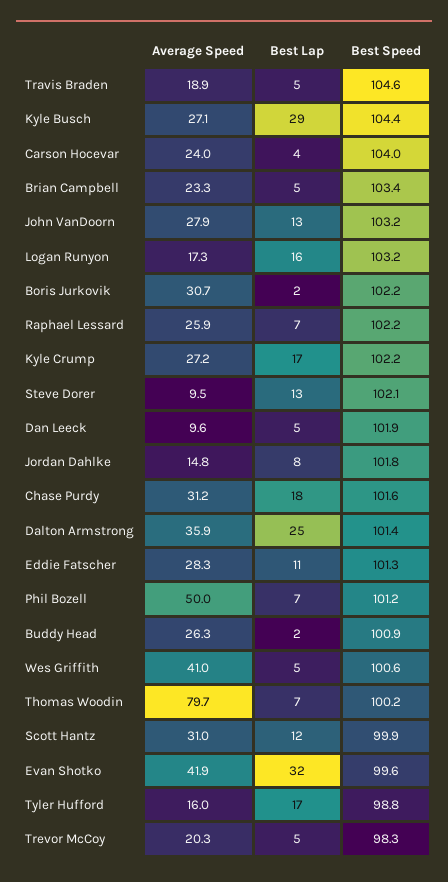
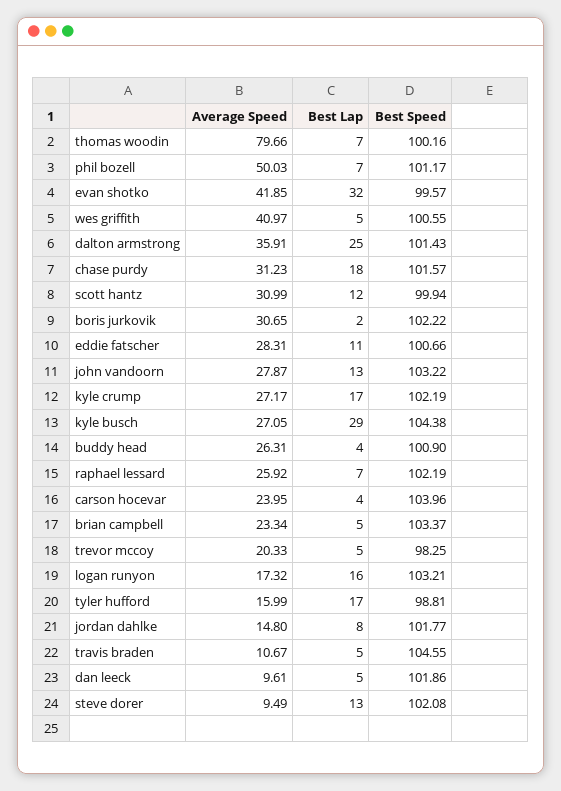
  {
    "Average Speed": {
-     "Travis Braden": 18.9,
+     "Travis Braden": 10.67,
      "Kyle Busch": 27.05,
      "Carson Hocevar": 23.95,
      "Brian Campbell": 23.34,
      "John VanDoorn": 27.87,
      "Logan Runyon": 17.32,
      "Boris Jurkovik": 30.65,
      "Raphael Lessard": 25.92,
      "Kyle Crump": 27.17,
      "Steve Dorer": 9.49,
      "Dan Leeck": 9.61,
      "Jordan Dahlke": 14.8,
      "Chase Purdy": 31.23,
      "Dalton Armstrong": 35.91,
      "Eddie Fatscher": 28.31,
      "Phil Bozell": 50.03,
      "Buddy Head": 26.31,
      "Wes Griffith": 40.97,
      "Thomas Woodin": 79.66,
      "Scott Hantz": 30.99,
      "Evan Shotko": 41.85,
      "Tyler Hufford": 15.99,
      "Trevor McCoy": 20.33
    },
    "Best Lap": {
      "Travis Braden": 5,
      "Kyle Busch": 29,
      "Carson Hocevar": 4,
      "Brian Campbell": 5,
      "John VanDoorn": 13,
      "Logan Runyon": 16,
      "Boris Jurkovik": 2,
      "Raphael Lessard": 7,
      "Kyle Crump": 17,
      "Steve Dorer": 13,
      "Dan Leeck": 5,
      "Jordan Dahlke": 8,
      "Chase Purdy": 18,
      "Dalton Armstrong": 25,
      "Eddie Fatscher": 11,
      "Phil Bozell": 7,
-     "Buddy Head": 2,
+     "Buddy Head": 4,
      "Wes Griffith": 5,
      "Thomas Woodin": 7,
      "Scott Hantz": 12,
      "Evan Shotko": 32,
      "Tyler Hufford": 17,
      "Trevor McCoy": 5
    },
    "Best Speed": {
      "Travis Braden": 104.55,
      "Kyle Busch": 104.38,
      "Carson Hocevar": 103.96,
      "Brian Campbell": 103.37,
      "John VanDoorn": 103.22,
      "Logan Runyon": 103.21,
      "Boris Jurkovik": 102.22,
      "Raphael Lessard": 102.19,
      "Kyle Crump": 102.19,
      "Steve Dorer": 102.08,
      "Dan Leeck": 101.86,
      "Jordan Dahlke": 101.77,
      "Chase Purdy": 101.57,
      "Dalton Armstrong": 101.43,
-     "Eddie Fatscher": 101.3,
+     "Eddie Fatscher": 100.66,
      "Phil Bozell": 101.17,
      "Buddy Head": 100.9,
      "Wes Griffith": 100.55,
      "Thomas Woodin": 100.16,
      "Scott Hantz": 99.94,
      "Evan Shotko": 99.57,
      "Tyler Hufford": 98.81,
      "Trevor McCoy": 98.25
    }
  }

